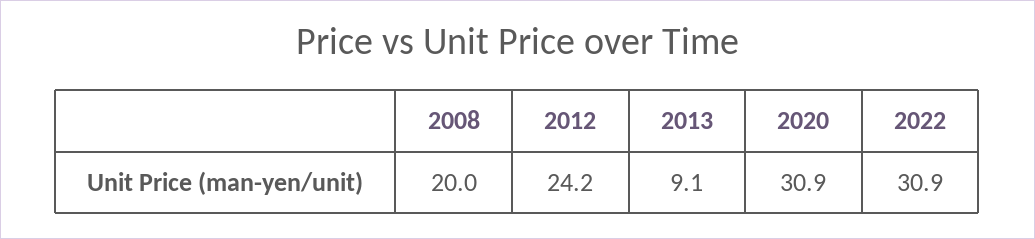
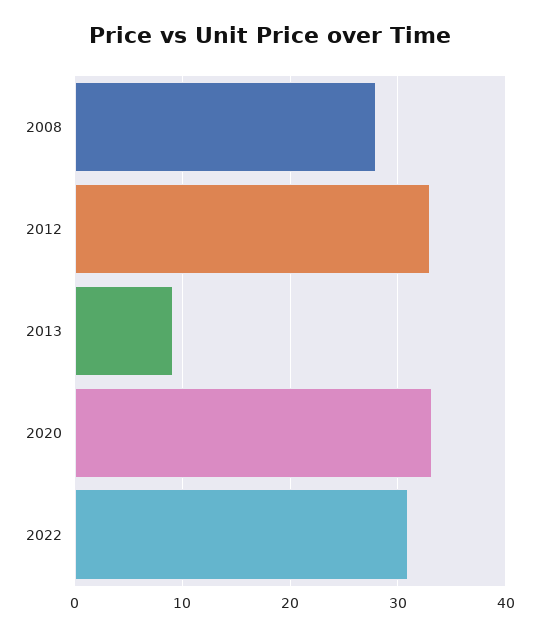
  {
-   "2008": 20,
+   "2008": 28,
-   "2012": 24.2,
+   "2012": 33,
    "2013": 9.1,
-   "2020": 30.9,
+   "2020": 33,
    "2022": 30.9
  }

